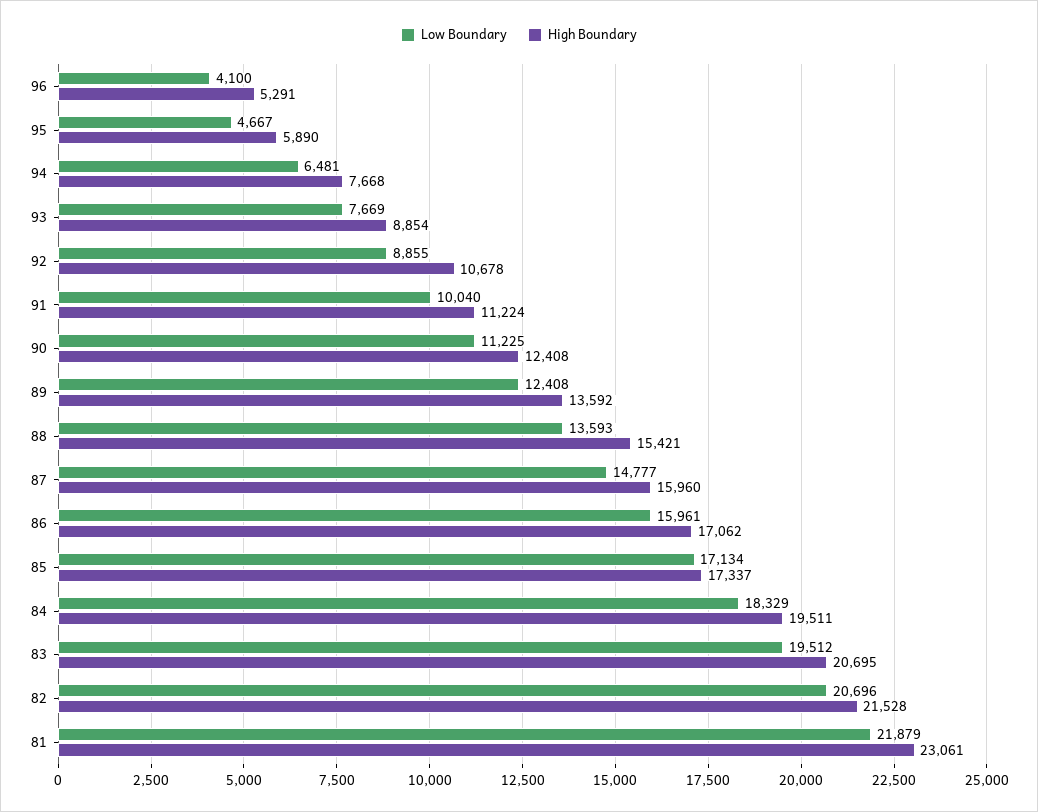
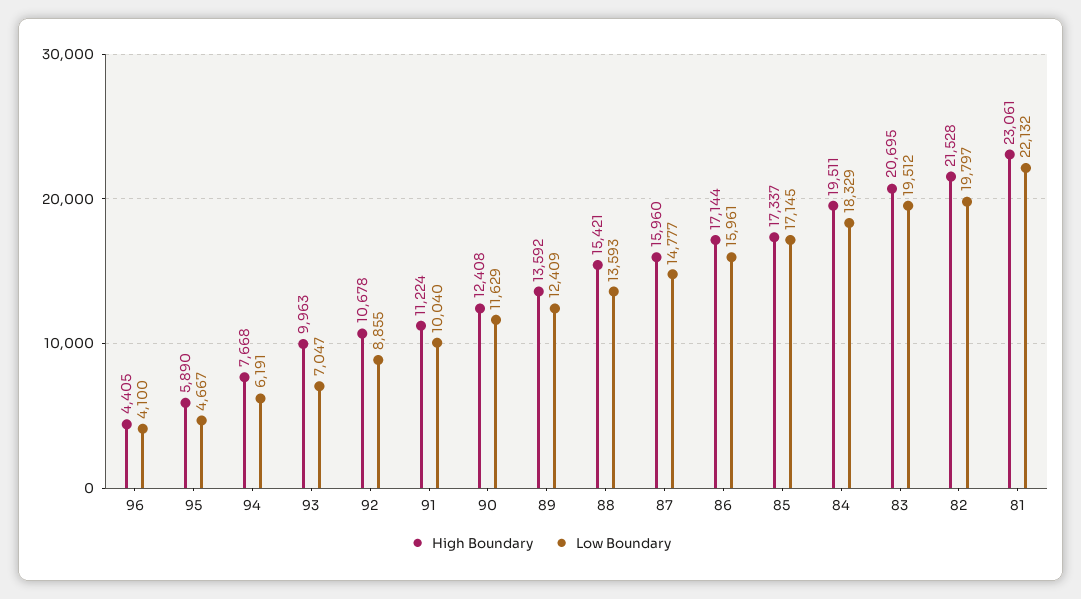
  {
    "Low Boundary": {
      "96": 4100,
      "95": 4667,
-     "94": 6481,
+     "94": 6191,
-     "93": 7669,
+     "93": 7047,
      "92": 8855,
      "91": 10040,
-     "90": 11225,
+     "90": 11629,
-     "89": 12408,
+     "89": 12409,
      "88": 13593,
      "87": 14777,
      "86": 15961,
-     "85": 17134,
+     "85": 17145,
      "84": 18329,
      "83": 19512,
-     "82": 20696,
+     "82": 19797,
-     "81": 21879
+     "81": 22132
    },
    "High Boundary": {
-     "96": 5291,
+     "96": 4405,
      "95": 5890,
      "94": 7668,
-     "93": 8854,
+     "93": 9963,
      "92": 10678,
      "91": 11224,
      "90": 12408,
      "89": 13592,
      "88": 15421,
      "87": 15960,
-     "86": 17062,
+     "86": 17144,
      "85": 17337,
      "84": 19511,
      "83": 20695,
      "82": 21528,
      "81": 23061
    }
  }

